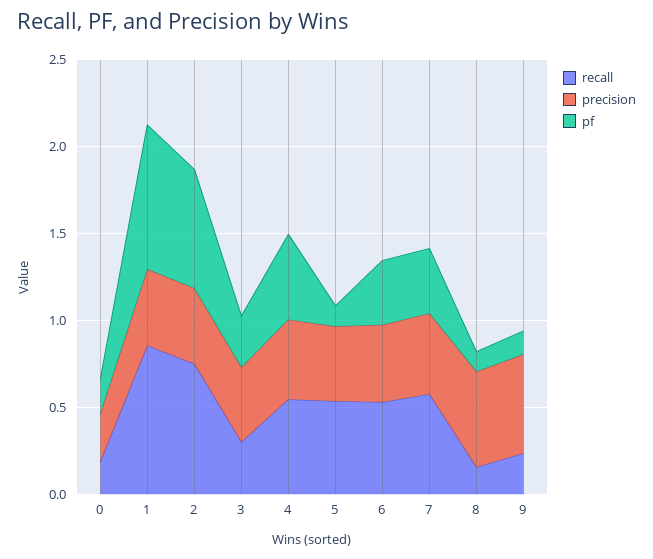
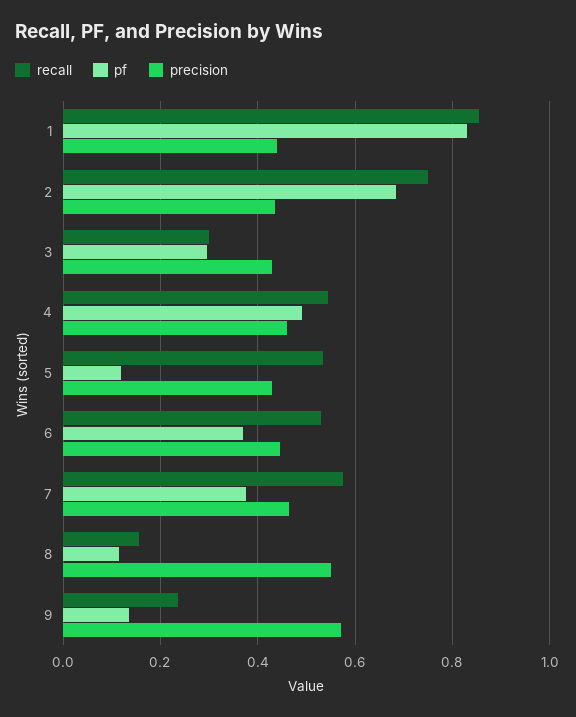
  {
    "recall": {
-     "0": 0.2,
      "1": 0.86,
      "2": 0.76,
      "3": 0.3,
      "4": 0.54,
      "5": 0.54,
      "6": 0.54,
      "7": 0.58,
      "8": 0.16,
      "9": 0.24
    },
    "precision": {
-     "0": 0.3,
      "1": 0.44,
      "2": 0.44,
      "3": 0.44,
      "4": 0.46,
      "5": 0.44,
      "6": 0.44,
      "7": 0.46,
      "8": 0.56,
      "9": 0.58
    },
    "pf": {
-     "0": 0.2,
      "1": 0.84,
      "2": 0.68,
      "3": 0.3,
      "4": 0.5,
      "5": 0.12,
      "6": 0.38,
      "7": 0.38,
      "8": 0.12,
      "9": 0.14
    }
  }

